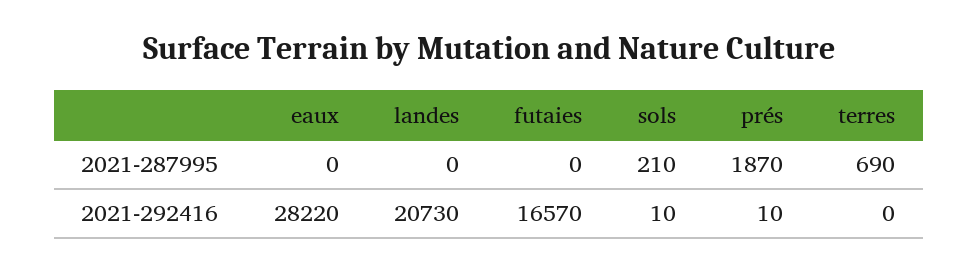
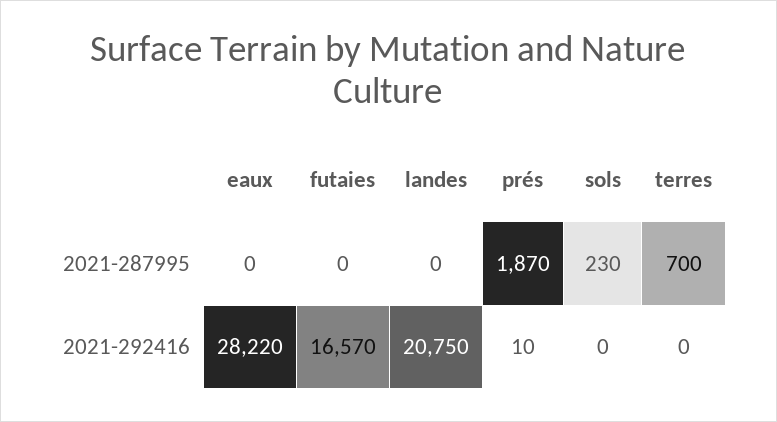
  {
    "eaux": {
      "2021-287995": 0,
      "2021-292416": 28220
    },
    "landes": {
      "2021-287995": 0,
-     "2021-292416": 20730
+     "2021-292416": 20750
    },
    "futaies": {
      "2021-287995": 0,
      "2021-292416": 16570
    },
    "sols": {
-     "2021-287995": 210,
+     "2021-287995": 230,
-     "2021-292416": 10
+     "2021-292416": 0
    },
    "prés": {
      "2021-287995": 1870,
      "2021-292416": 10
    },
    "terres": {
-     "2021-287995": 690,
+     "2021-287995": 700,
      "2021-292416": 0
    }
  }

